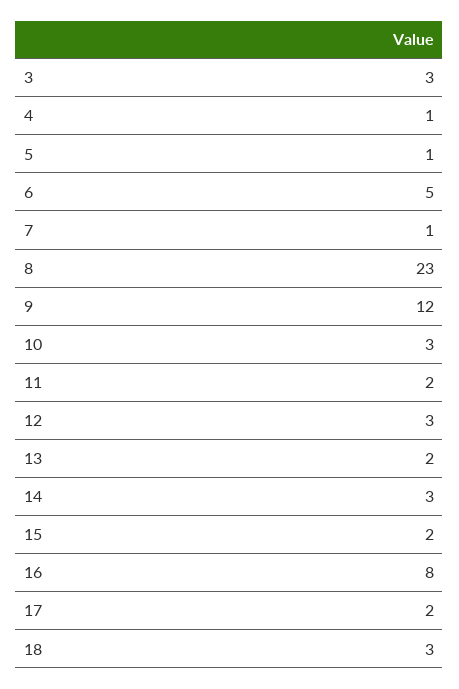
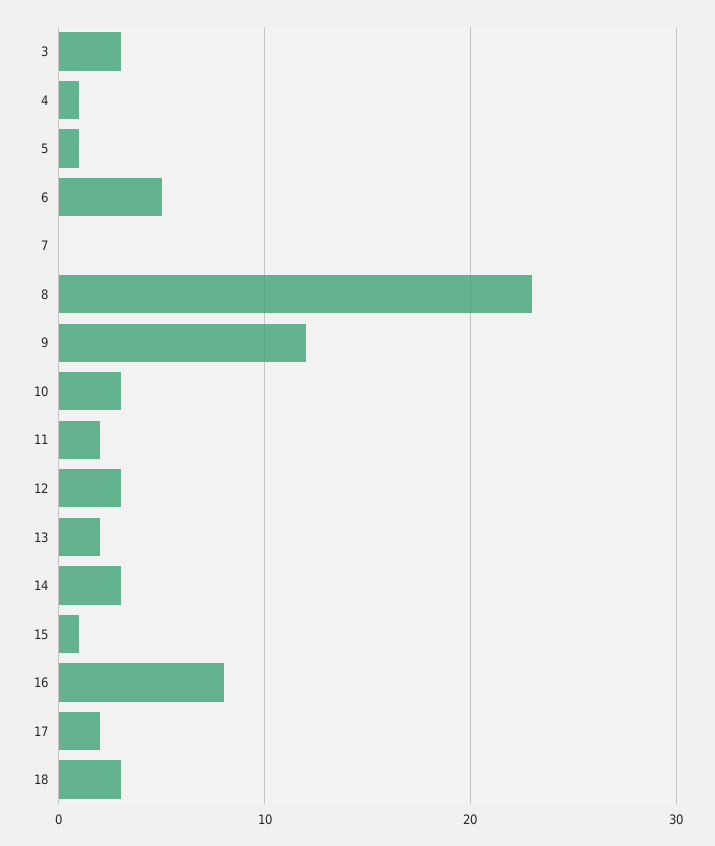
  {
    "3": 3,
    "4": 1,
    "5": 1,
    "6": 5,
-   "7": 1,
+   "7": 0,
    "8": 23,
    "9": 12,
    "10": 3,
    "11": 2,
    "12": 3,
    "13": 2,
    "14": 3,
-   "15": 2,
+   "15": 1,
    "16": 8,
    "17": 2,
    "18": 3
  }

